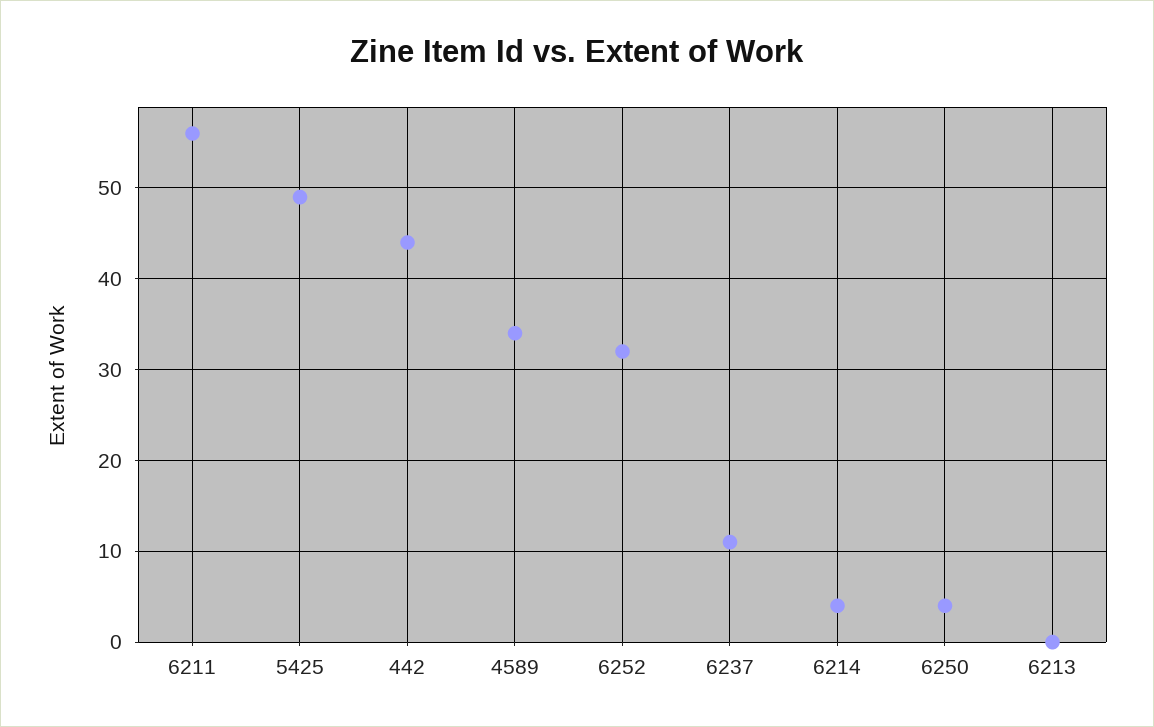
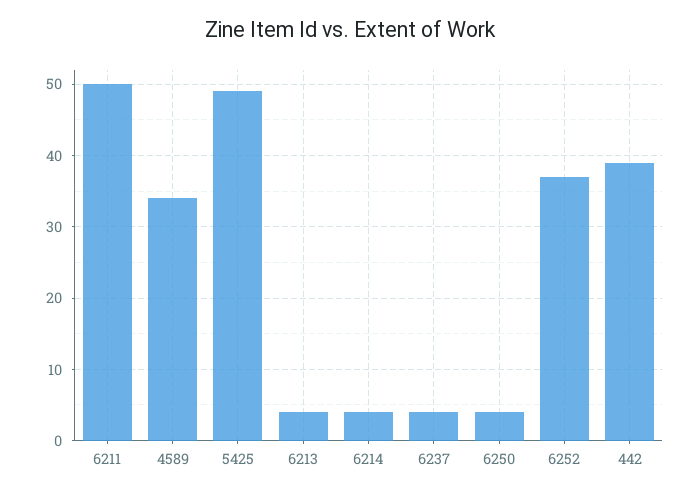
  {
-   "6211": 56,
+   "6211": 50,
    "5425": 49,
-   "442": 44,
+   "442": 39,
    "4589": 34,
-   "6252": 32,
+   "6252": 37,
-   "6237": 11,
+   "6237": 4,
    "6214": 4,
    "6250": 4,
-   "6213": 0
+   "6213": 4
  }

